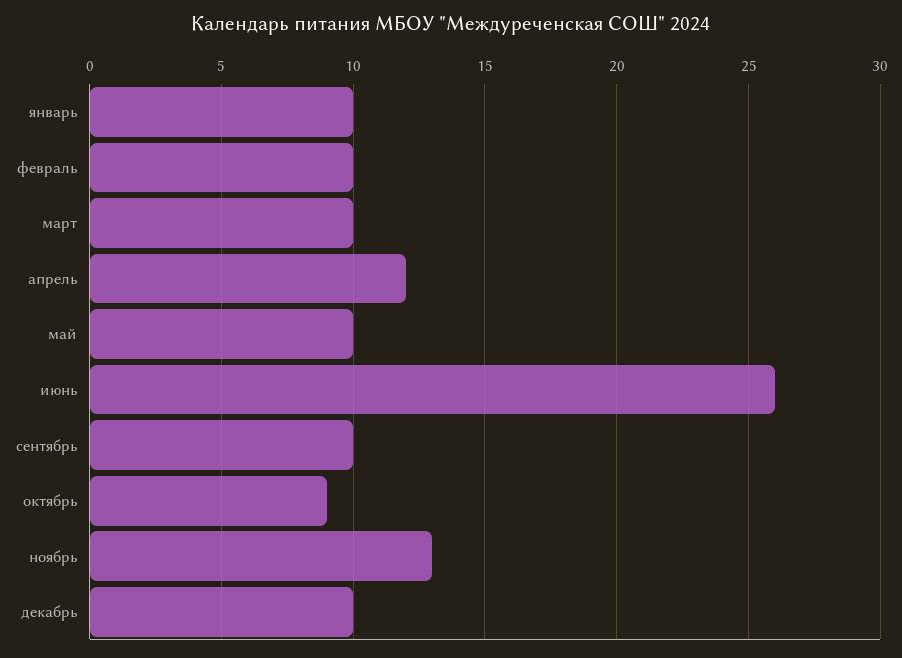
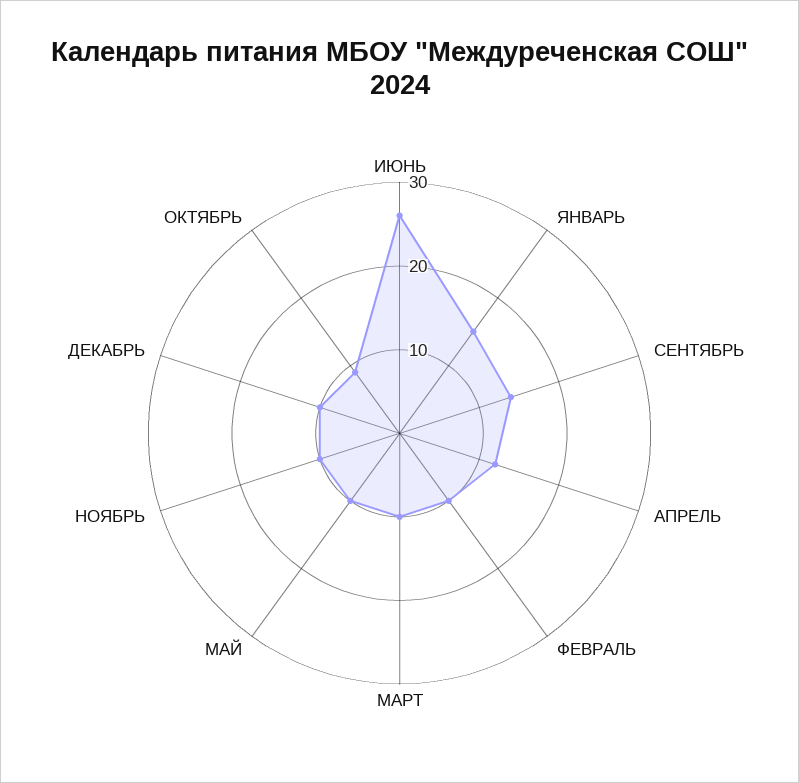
  {
-   "январь": 10,
+   "январь": 15,
    "февраль": 10,
    "март": 10,
    "апрель": 12,
    "май": 10,
    "июнь": 26,
-   "сентябрь": 10,
+   "сентябрь": 14,
    "октябрь": 9,
-   "ноябрь": 13,
+   "ноябрь": 10,
    "декабрь": 10
  }

